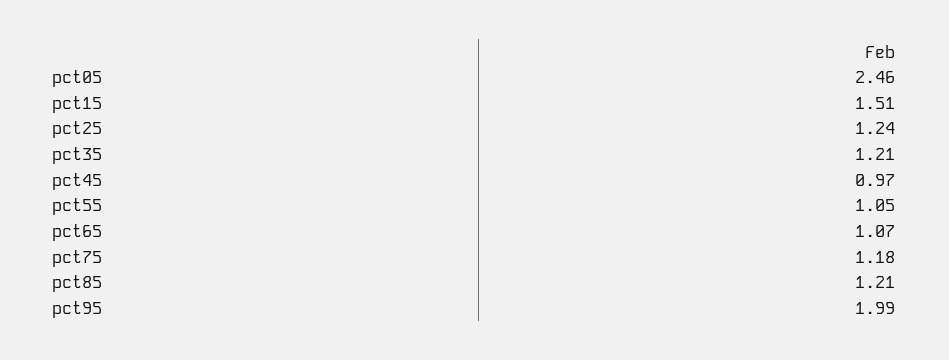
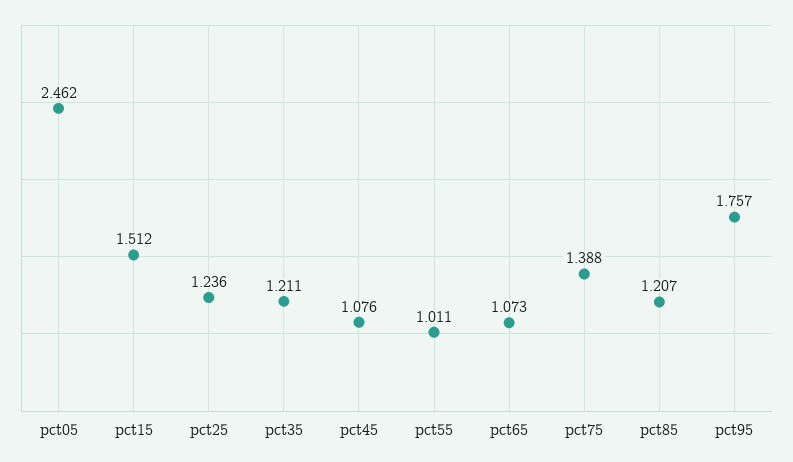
  {
    "pct05": 2.462,
    "pct15": 1.512,
    "pct25": 1.236,
    "pct35": 1.211,
-   "pct45": 0.97,
+   "pct45": 1.076,
-   "pct55": 1.05,
+   "pct55": 1.011,
    "pct65": 1.073,
-   "pct75": 1.18,
+   "pct75": 1.388,
    "pct85": 1.207,
-   "pct95": 1.99
+   "pct95": 1.757
  }

